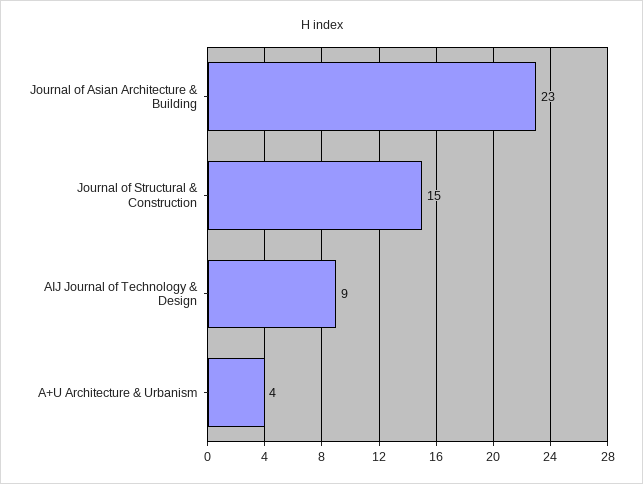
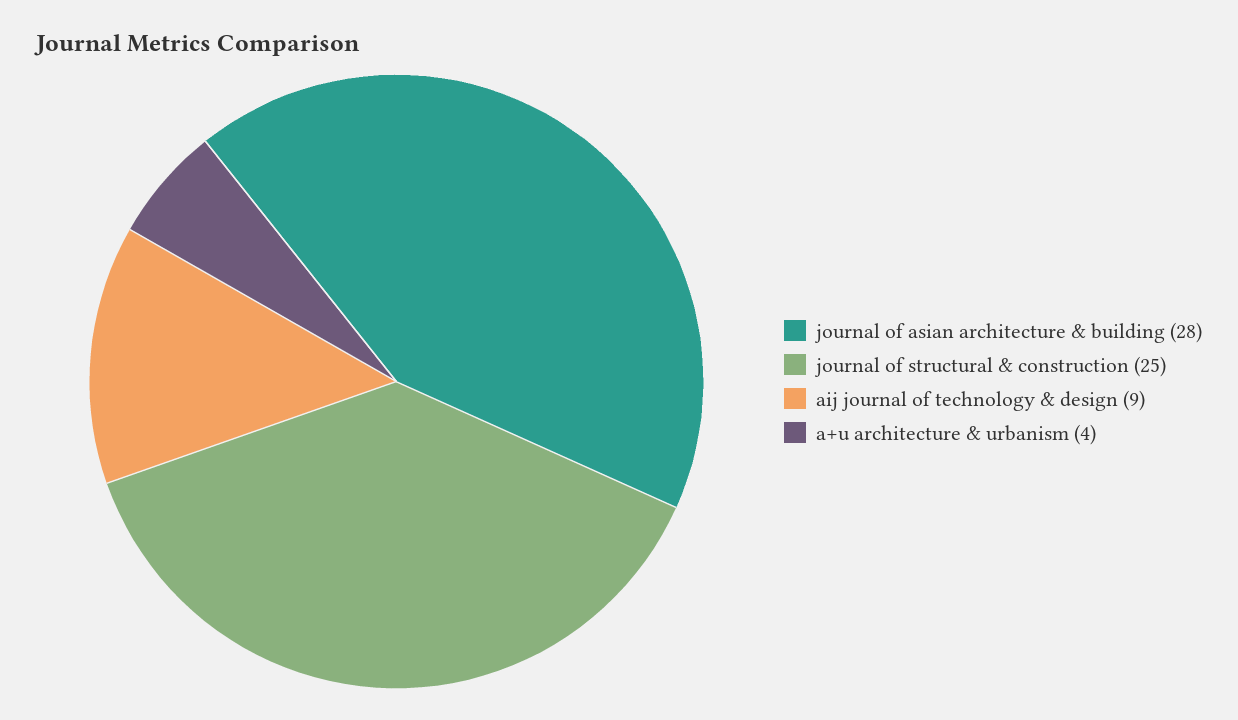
  {
-   "Journal of Asian Architecture & Building": 23,
+   "Journal of Asian Architecture & Building": 28,
-   "Journal of Structural & Construction": 15,
+   "Journal of Structural & Construction": 25,
    "AIJ Journal of Technology & Design": 9,
    "A+U Architecture & Urbanism": 4
  }

